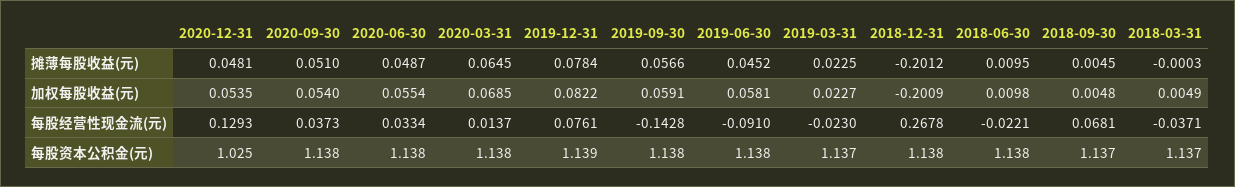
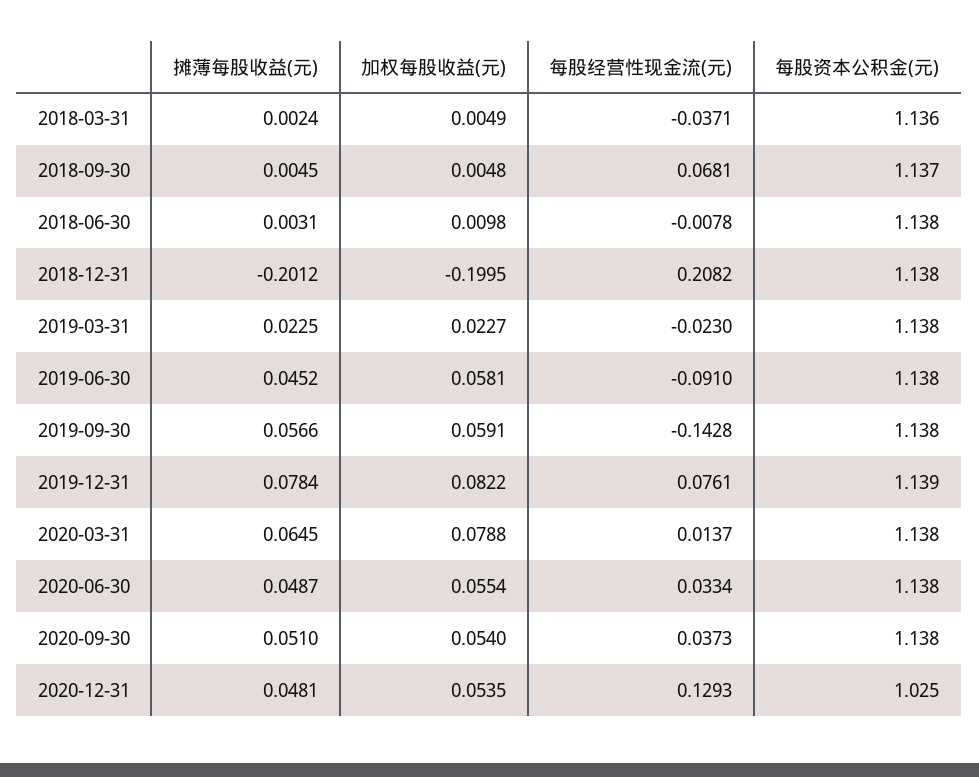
  {
    "2020-12-31": {
      "摊薄每股收益(元)": 0.0481,
      "加权每股收益(元)": 0.0535,
      "每股经营性现金流(元)": 0.1293,
      "每股资本公积金(元)": 1.025
    },
    "2020-09-30": {
      "摊薄每股收益(元)": 0.051,
      "加权每股收益(元)": 0.054,
      "每股经营性现金流(元)": 0.0373,
      "每股资本公积金(元)": 1.138
    },
    "2020-06-30": {
      "摊薄每股收益(元)": 0.0487,
      "加权每股收益(元)": 0.0554,
      "每股经营性现金流(元)": 0.0334,
      "每股资本公积金(元)": 1.138
    },
    "2020-03-31": {
      "摊薄每股收益(元)": 0.0645,
-     "加权每股收益(元)": 0.0685,
+     "加权每股收益(元)": 0.0788,
      "每股经营性现金流(元)": 0.0137,
      "每股资本公积金(元)": 1.138
    },
    "2019-12-31": {
      "摊薄每股收益(元)": 0.0784,
      "加权每股收益(元)": 0.0822,
      "每股经营性现金流(元)": 0.0761,
      "每股资本公积金(元)": 1.139
    },
    "2019-09-30": {
      "摊薄每股收益(元)": 0.0566,
      "加权每股收益(元)": 0.0591,
      "每股经营性现金流(元)": -0.1428,
      "每股资本公积金(元)": 1.138
    },
    "2019-06-30": {
      "摊薄每股收益(元)": 0.0452,
      "加权每股收益(元)": 0.0581,
      "每股经营性现金流(元)": -0.091,
      "每股资本公积金(元)": 1.138
    },
    "2019-03-31": {
      "摊薄每股收益(元)": 0.0225,
      "加权每股收益(元)": 0.0227,
      "每股经营性现金流(元)": -0.023,
-     "每股资本公积金(元)": 1.137
+     "每股资本公积金(元)": 1.138
    },
    "2018-12-31": {
      "摊薄每股收益(元)": -0.2012,
-     "加权每股收益(元)": -0.2009,
+     "加权每股收益(元)": -0.1995,
-     "每股经营性现金流(元)": 0.2678,
+     "每股经营性现金流(元)": 0.2082,
      "每股资本公积金(元)": 1.138
    },
    "2018-06-30": {
-     "摊薄每股收益(元)": 0.0095,
+     "摊薄每股收益(元)": 0.0031,
      "加权每股收益(元)": 0.0098,
-     "每股经营性现金流(元)": -0.0221,
+     "每股经营性现金流(元)": -0.0078,
      "每股资本公积金(元)": 1.138
    },
    "2018-09-30": {
      "摊薄每股收益(元)": 0.0045,
      "加权每股收益(元)": 0.0048,
      "每股经营性现金流(元)": 0.0681,
      "每股资本公积金(元)": 1.137
    },
    "2018-03-31": {
-     "摊薄每股收益(元)": -0.0003,
+     "摊薄每股收益(元)": 0.0024,
      "加权每股收益(元)": 0.0049,
      "每股经营性现金流(元)": -0.0371,
-     "每股资本公积金(元)": 1.137
+     "每股资本公积金(元)": 1.136
    }
  }

